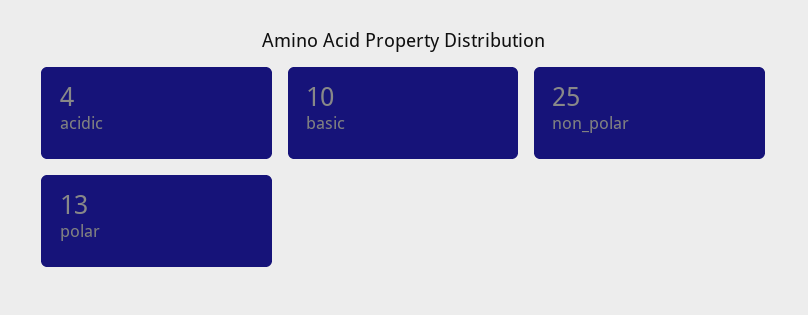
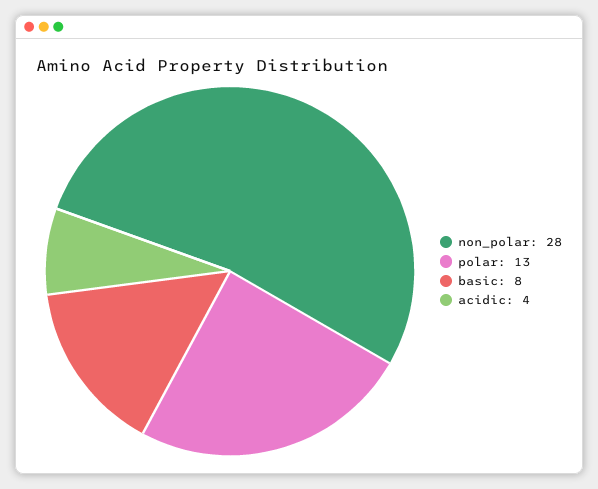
  {
    "acidic": 4,
-   "basic": 10,
+   "basic": 8,
-   "non_polar": 25,
+   "non_polar": 28,
    "polar": 13
  }

